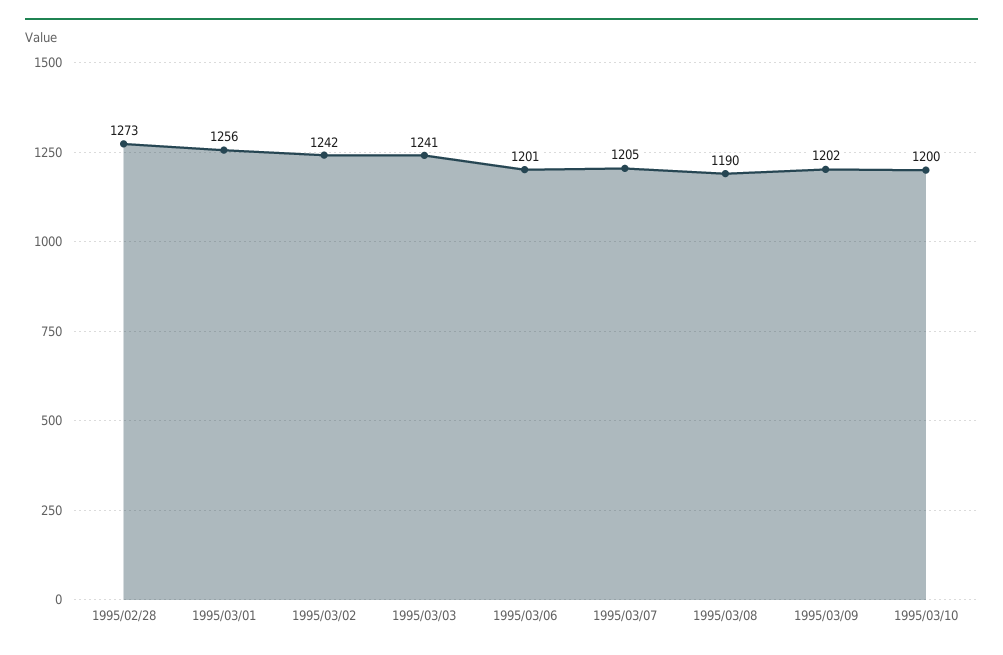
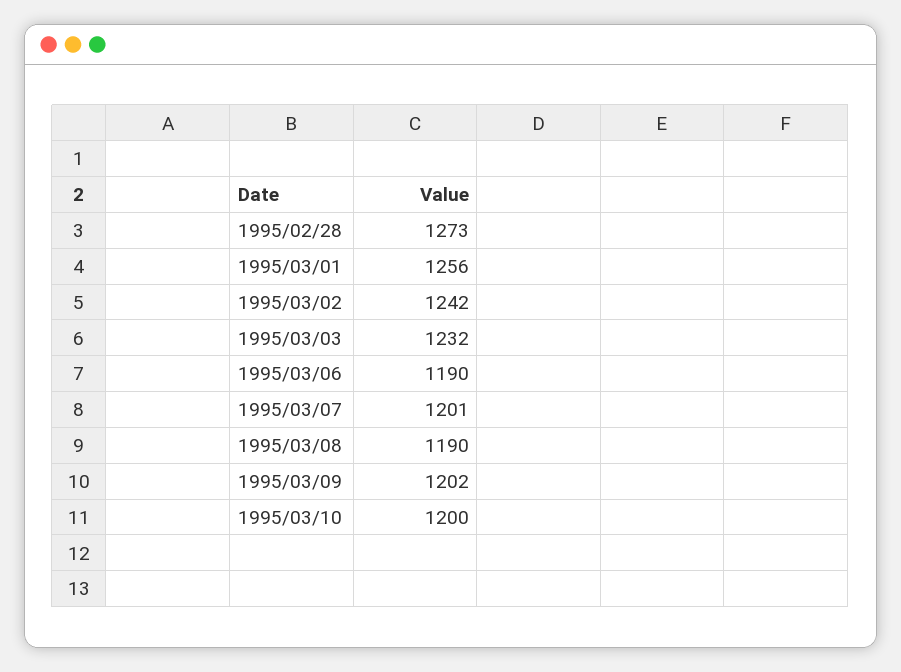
  {
    "1995/02/28": 1273,
    "1995/03/01": 1256,
    "1995/03/02": 1242,
-   "1995/03/03": 1241,
+   "1995/03/03": 1232,
-   "1995/03/06": 1201,
+   "1995/03/06": 1190,
-   "1995/03/07": 1205,
+   "1995/03/07": 1201,
    "1995/03/08": 1190,
    "1995/03/09": 1202,
    "1995/03/10": 1200
  }

